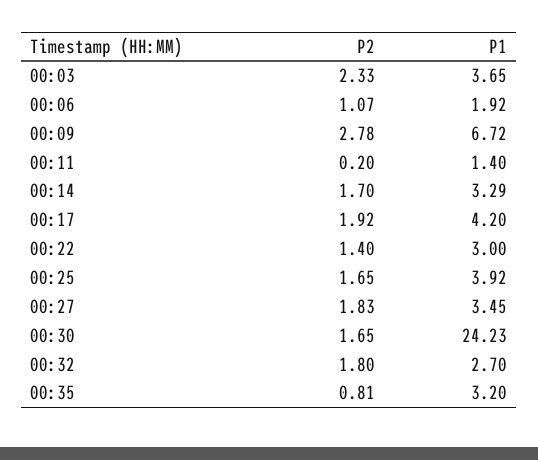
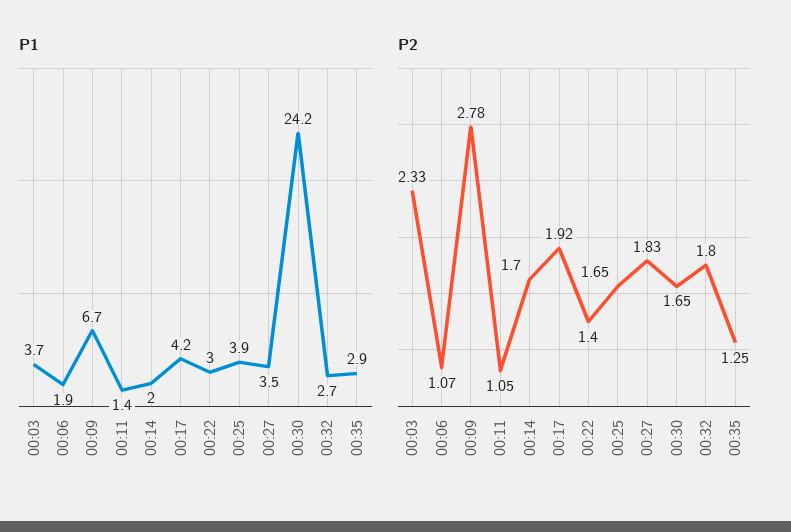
  {
    "P2": {
      "00:03": 2.33,
      "00:06": 1.07,
      "00:09": 2.78,
-     "00:11": 0.2,
+     "00:11": 1.05,
      "00:14": 1.7,
      "00:17": 1.92,
      "00:22": 1.4,
      "00:25": 1.65,
      "00:27": 1.83,
      "00:30": 1.65,
      "00:32": 1.8,
-     "00:35": 0.81
+     "00:35": 1.25
    },
    "P1": {
      "00:03": 3.65,
      "00:06": 1.92,
      "00:09": 6.72,
      "00:11": 1.4,
-     "00:14": 3.29,
+     "00:14": 2,
      "00:17": 4.2,
      "00:22": 3,
      "00:25": 3.92,
      "00:27": 3.45,
      "00:30": 24.23,
      "00:32": 2.7,
-     "00:35": 3.2
+     "00:35": 2.9
    }
  }

